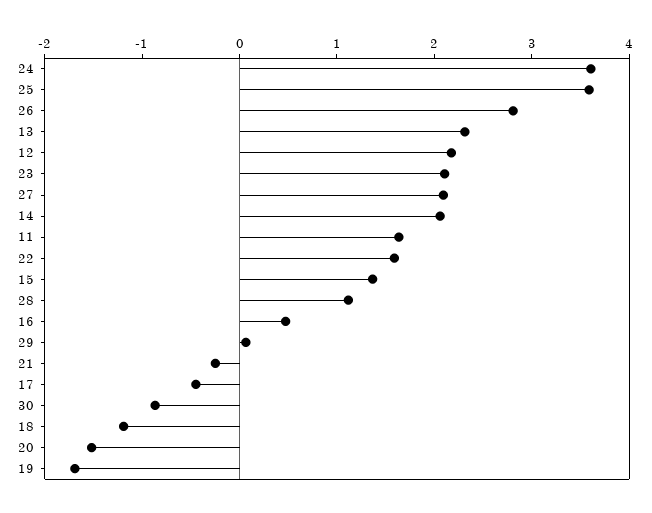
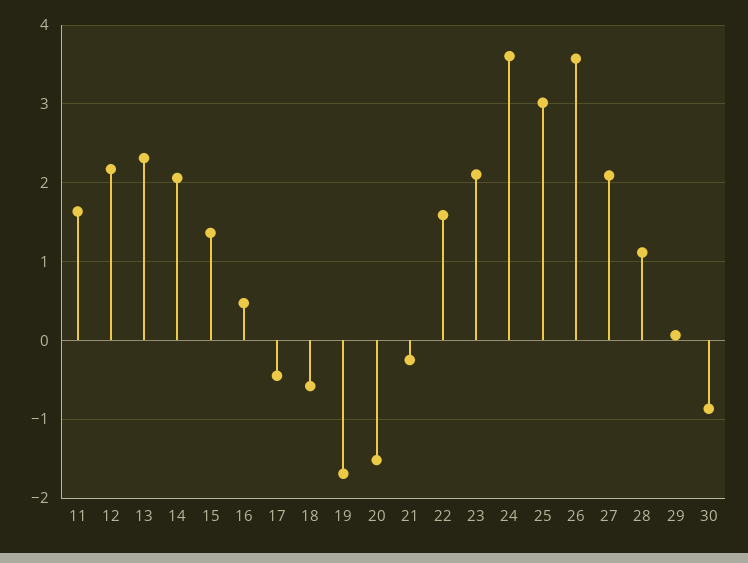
  {
    "24": 3.6,
-   "25": 3.6,
+   "25": 3,
-   "26": 2.8,
+   "26": 3.6,
    "13": 2.3,
    "12": 2.2,
    "23": 2.1,
    "27": 2.1,
    "14": 2.1,
    "11": 1.6,
    "22": 1.6,
    "15": 1.4,
    "28": 1.1,
    "16": 0.5,
    "29": 0.1,
    "21": -0.2,
    "17": -0.4,
    "30": -0.9,
-   "18": -1.2,
+   "18": -0.6,
    "20": -1.5,
    "19": -1.7
  }

